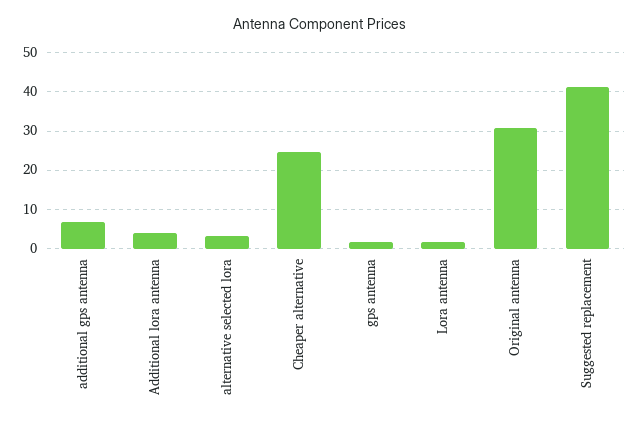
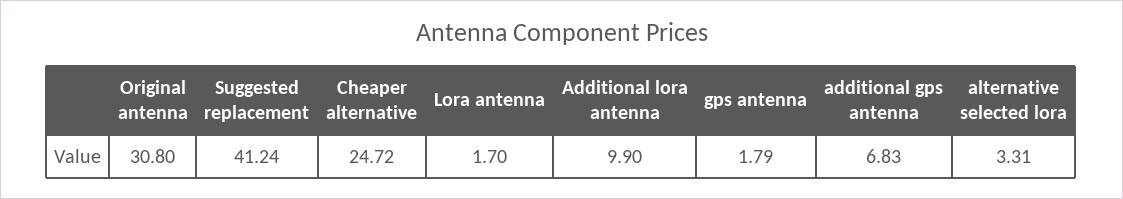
  {
    "additional gps antenna": 6.83,
-   "Additional lora antenna": 4,
+   "Additional lora antenna": 9.9,
    "alternative selected lora": 3.31,
    "Cheaper alternative": 24.72,
    "gps antenna": 1.79,
    "Lora antenna": 1.7,
    "Original antenna": 30.8,
    "Suggested replacement": 41.24
  }

